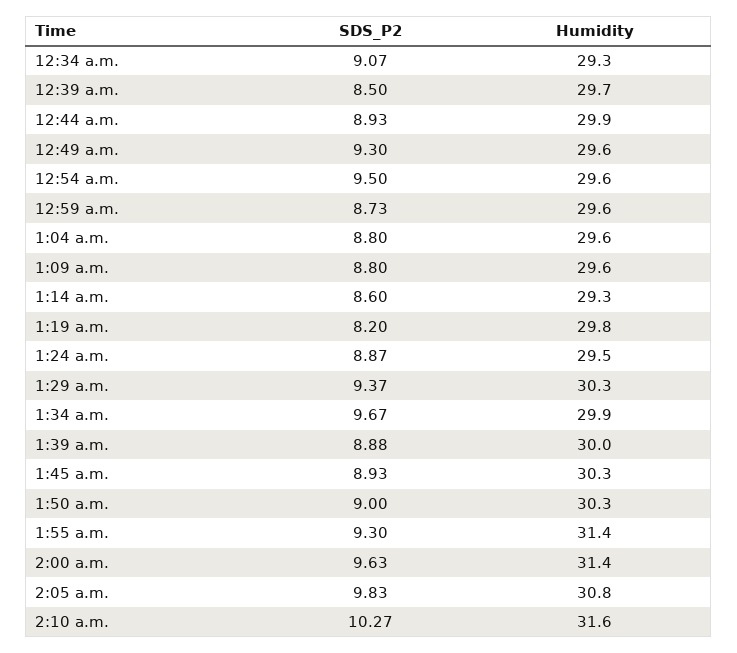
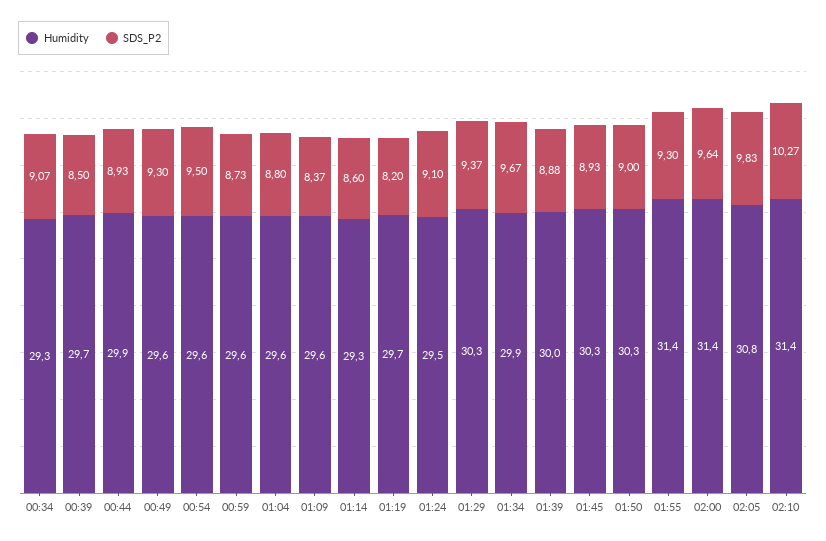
  {
    "SDS_P2": {
      "12:34 a.m.": 9.07,
      "12:39 a.m.": 8.5,
      "12:44 a.m.": 8.93,
      "12:49 a.m.": 9.3,
      "12:54 a.m.": 9.5,
      "12:59 a.m.": 8.73,
      "1:04 a.m.": 8.8,
-     "1:09 a.m.": 8.8,
+     "1:09 a.m.": 8.37,
      "1:14 a.m.": 8.6,
      "1:19 a.m.": 8.2,
-     "1:24 a.m.": 8.87,
+     "1:24 a.m.": 9.1,
      "1:29 a.m.": 9.37,
      "1:34 a.m.": 9.67,
      "1:39 a.m.": 8.88,
      "1:45 a.m.": 8.93,
      "1:50 a.m.": 9,
      "1:55 a.m.": 9.3,
-     "2:00 a.m.": 9.63,
+     "2:00 a.m.": 9.64,
      "2:05 a.m.": 9.83,
      "2:10 a.m.": 10.27
    },
    "Humidity": {
      "12:34 a.m.": 29.3,
      "12:39 a.m.": 29.7,
      "12:44 a.m.": 29.9,
      "12:49 a.m.": 29.6,
      "12:54 a.m.": 29.6,
      "12:59 a.m.": 29.6,
      "1:04 a.m.": 29.6,
      "1:09 a.m.": 29.6,
      "1:14 a.m.": 29.3,
-     "1:19 a.m.": 29.8,
+     "1:19 a.m.": 29.7,
      "1:24 a.m.": 29.5,
      "1:29 a.m.": 30.3,
      "1:34 a.m.": 29.9,
      "1:39 a.m.": 30,
      "1:45 a.m.": 30.3,
      "1:50 a.m.": 30.3,
      "1:55 a.m.": 31.4,
      "2:00 a.m.": 31.4,
      "2:05 a.m.": 30.8,
-     "2:10 a.m.": 31.6
+     "2:10 a.m.": 31.4
    }
  }

